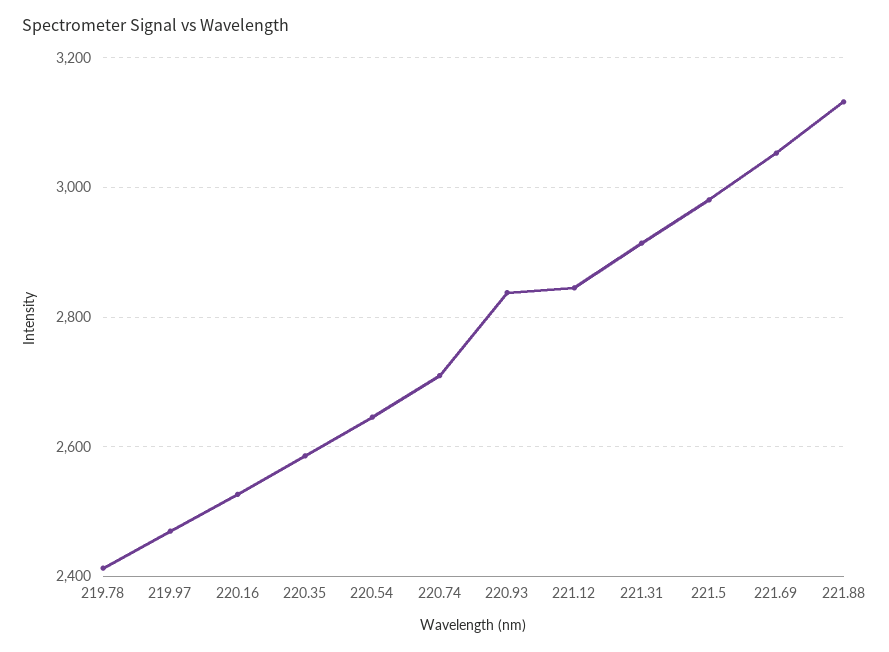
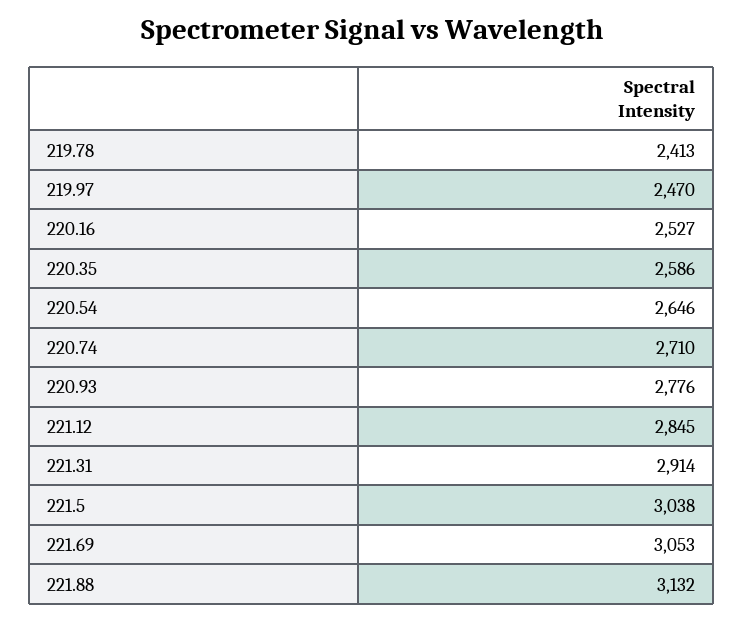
  {
    "219.78": 2413,
    "219.97": 2470,
    "220.16": 2527,
    "220.35": 2586,
    "220.54": 2646,
    "220.74": 2710,
-   "220.93": 2840,
+   "220.93": 2776,
    "221.12": 2845,
    "221.31": 2914,
-   "221.5": 2980,
+   "221.5": 3038,
    "221.69": 3053,
    "221.88": 3132
  }

